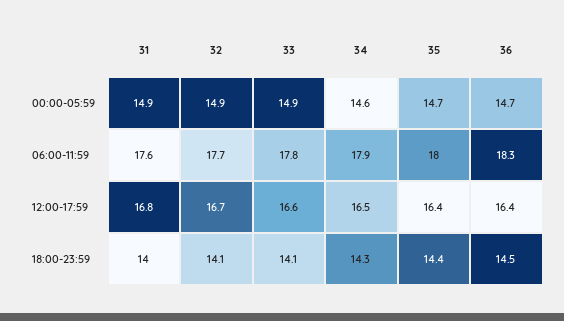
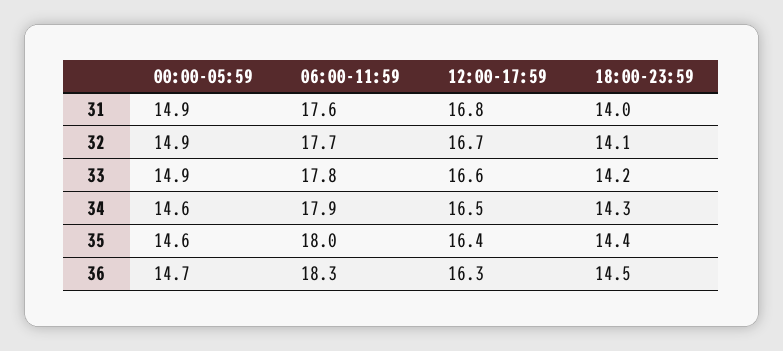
  {
    "31": {
      "00:00-05:59": 14.9,
      "06:00-11:59": 17.6,
      "12:00-17:59": 16.8,
      "18:00-23:59": 14
    },
    "32": {
      "00:00-05:59": 14.9,
      "06:00-11:59": 17.7,
      "12:00-17:59": 16.7,
      "18:00-23:59": 14.1
    },
    "33": {
      "00:00-05:59": 14.9,
      "06:00-11:59": 17.8,
      "12:00-17:59": 16.6,
-     "18:00-23:59": 14.1
+     "18:00-23:59": 14.2
    },
    "34": {
      "00:00-05:59": 14.6,
      "06:00-11:59": 17.9,
      "12:00-17:59": 16.5,
      "18:00-23:59": 14.3
    },
    "35": {
-     "00:00-05:59": 14.7,
+     "00:00-05:59": 14.6,
      "06:00-11:59": 18,
      "12:00-17:59": 16.4,
      "18:00-23:59": 14.4
    },
    "36": {
      "00:00-05:59": 14.7,
      "06:00-11:59": 18.3,
-     "12:00-17:59": 16.4,
+     "12:00-17:59": 16.3,
      "18:00-23:59": 14.5
    }
  }

